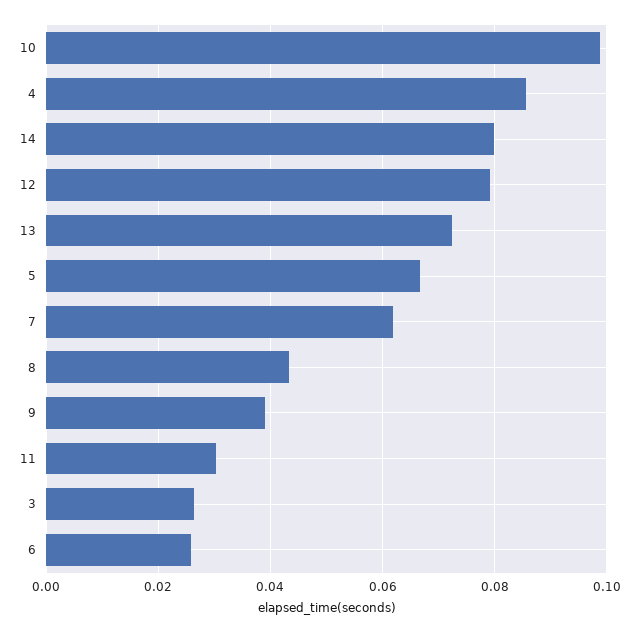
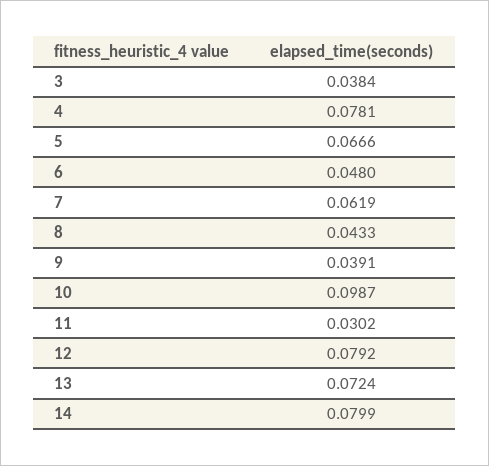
  {
    "10": 0.0987,
-   "4": 0.086,
+   "4": 0.0781,
    "14": 0.0799,
    "12": 0.0792,
    "13": 0.0724,
    "5": 0.0666,
    "7": 0.0619,
    "8": 0.0433,
    "9": 0.0391,
    "11": 0.0302,
-   "3": 0.026,
+   "3": 0.0384,
-   "6": 0.026
+   "6": 0.048
  }

